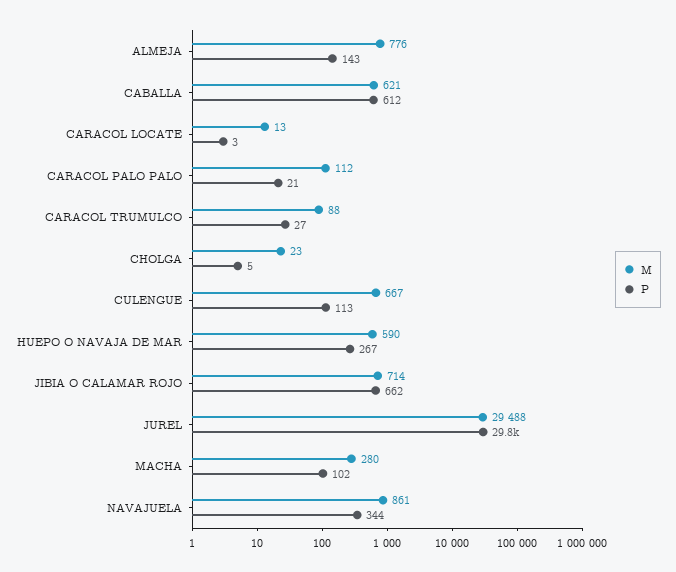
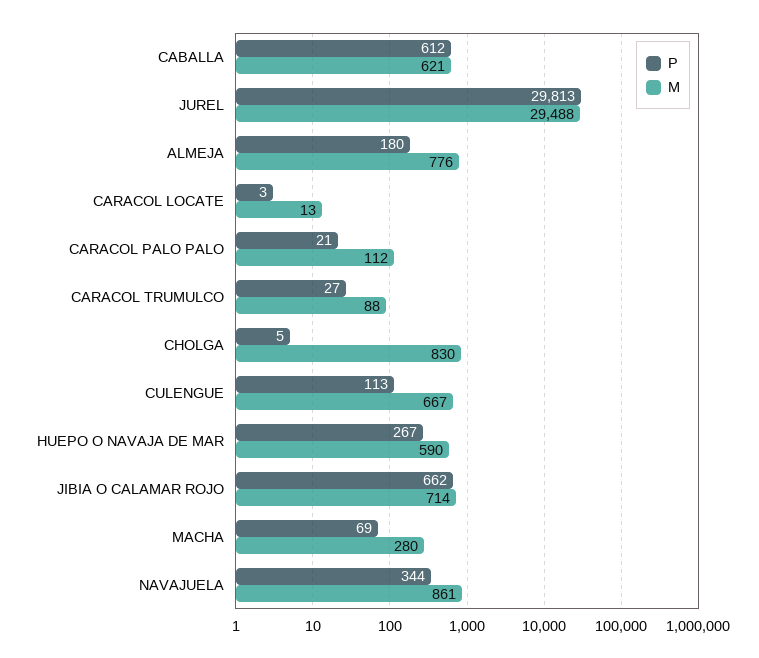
  {
    "M": {
      "ALMEJA": 776,
      "CABALLA": 621,
      "CARACOL LOCATE": 13,
      "CARACOL PALO PALO": 112,
      "CARACOL TRUMULCO": 88,
-     "CHOLGA": 23,
+     "CHOLGA": 830,
      "CULENGUE": 667,
      "HUEPO O NAVAJA DE MAR": 590,
      "JIBIA O CALAMAR ROJO": 714,
      "JUREL": 29488,
      "MACHA": 280,
      "NAVAJUELA": 861
    },
    "P": {
-     "ALMEJA": 143,
+     "ALMEJA": 180,
      "CABALLA": 612,
      "CARACOL LOCATE": 3,
      "CARACOL PALO PALO": 21,
      "CARACOL TRUMULCO": 27,
      "CHOLGA": 5,
      "CULENGUE": 113,
      "HUEPO O NAVAJA DE MAR": 267,
      "JIBIA O CALAMAR ROJO": 662,
      "JUREL": 29813,
-     "MACHA": 102,
+     "MACHA": 69,
      "NAVAJUELA": 344
    }
  }

